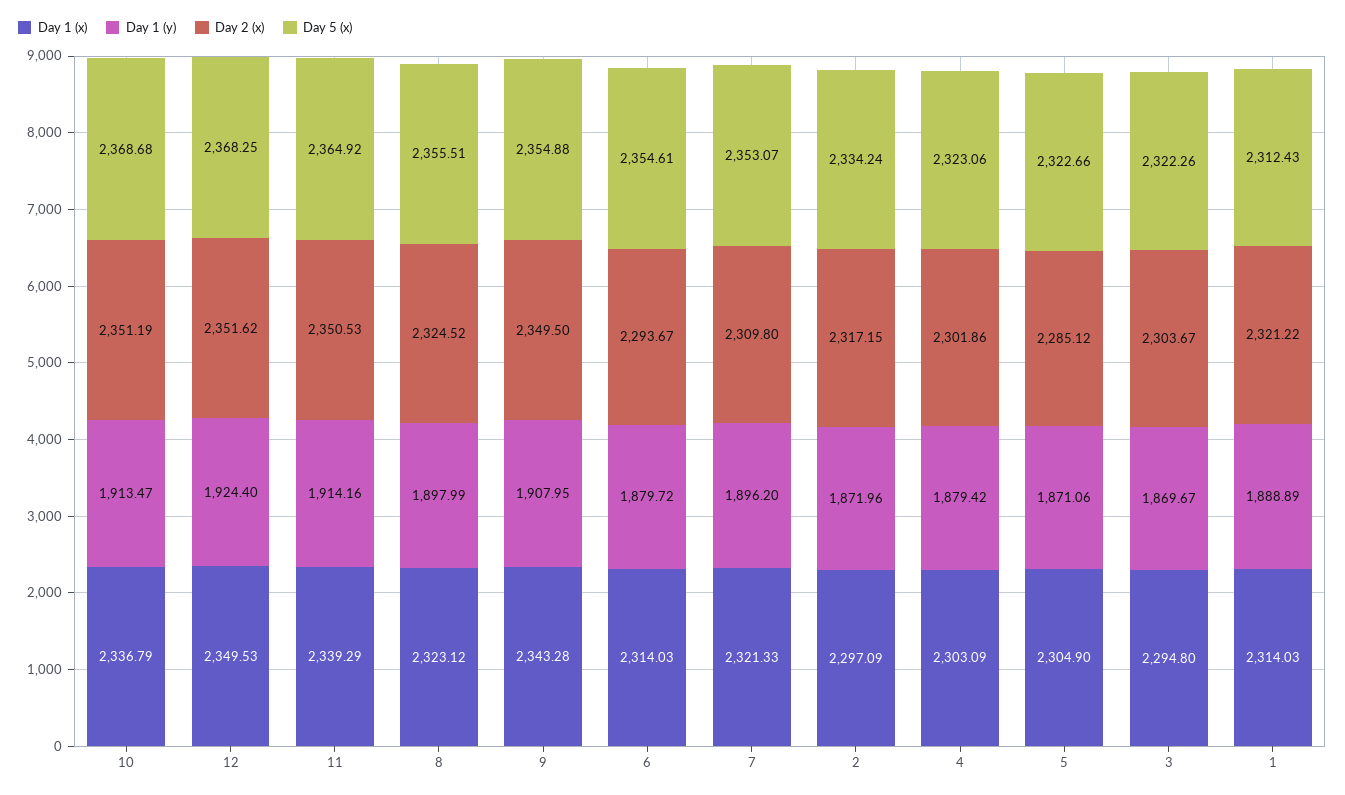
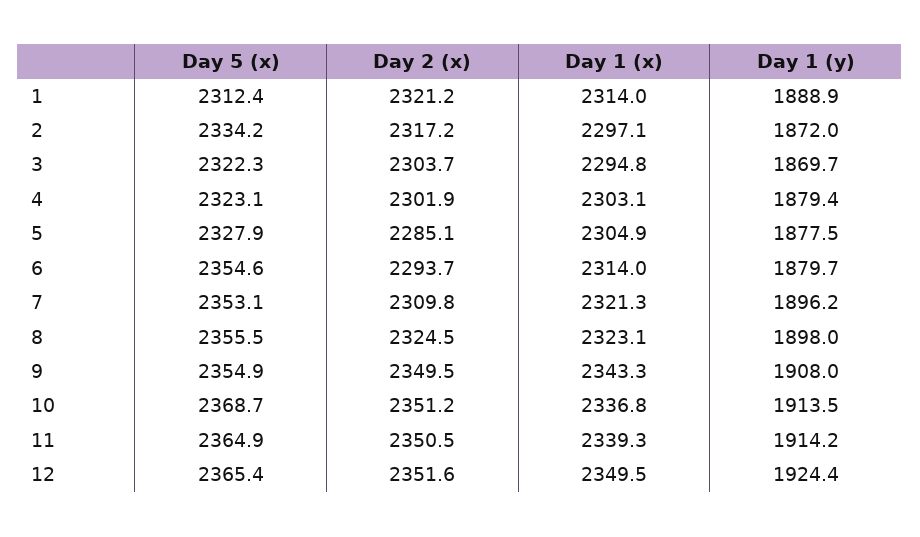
  {
    "Day 1 (x)": {
      "10": 2336.79,
      "12": 2349.53,
      "11": 2339.29,
      "8": 2323.12,
      "9": 2343.28,
      "6": 2314.03,
      "7": 2321.33,
      "2": 2297.09,
      "4": 2303.09,
      "5": 2304.9,
      "3": 2294.8,
      "1": 2314.03
    },
    "Day 1 (y)": {
      "10": 1913.47,
      "12": 1924.4,
      "11": 1914.16,
      "8": 1897.99,
      "9": 1907.95,
      "6": 1879.72,
      "7": 1896.2,
      "2": 1871.96,
      "4": 1879.42,
-     "5": 1871.06,
+     "5": 1877.5,
      "3": 1869.67,
      "1": 1888.89
    },
    "Day 2 (x)": {
      "10": 2351.19,
      "12": 2351.62,
      "11": 2350.53,
      "8": 2324.52,
      "9": 2349.5,
      "6": 2293.67,
      "7": 2309.8,
      "2": 2317.15,
      "4": 2301.86,
      "5": 2285.12,
      "3": 2303.67,
      "1": 2321.22
    },
    "Day 5 (x)": {
      "10": 2368.68,
-     "12": 2368.25,
+     "12": 2365.4,
      "11": 2364.92,
      "8": 2355.51,
      "9": 2354.88,
      "6": 2354.61,
      "7": 2353.07,
      "2": 2334.24,
      "4": 2323.06,
-     "5": 2322.66,
+     "5": 2327.9,
      "3": 2322.26,
      "1": 2312.43
    }
  }

